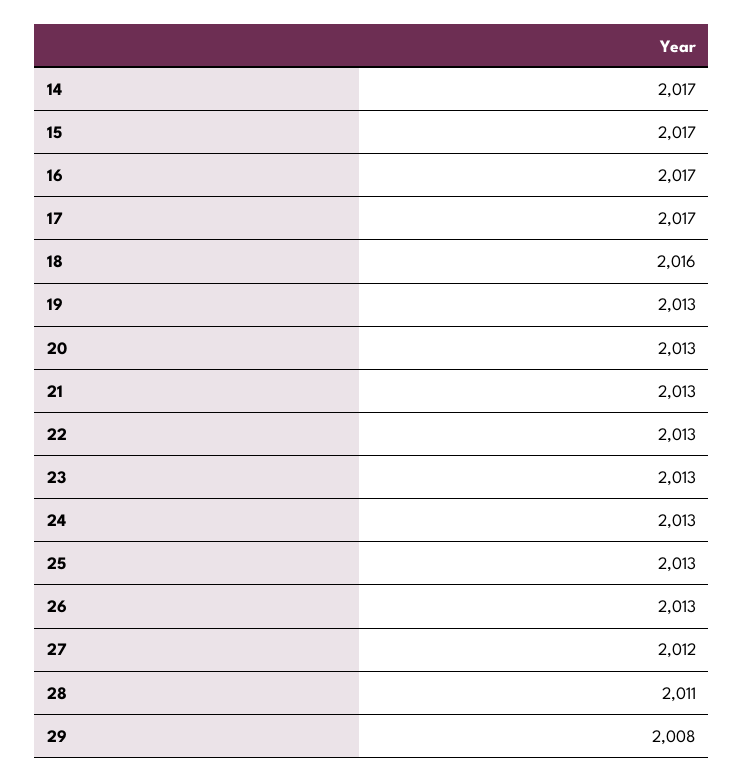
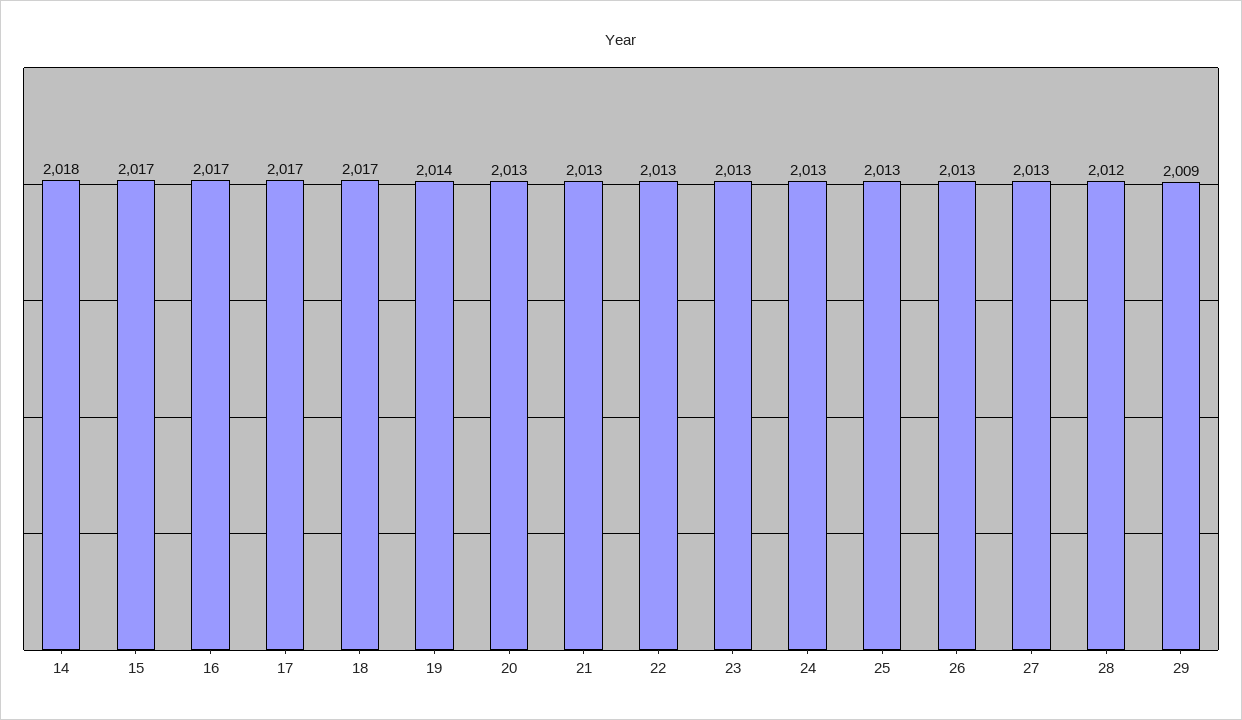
  {
-   "14": 2017,
+   "14": 2018,
    "15": 2017,
    "16": 2017,
    "17": 2017,
-   "18": 2016,
+   "18": 2017,
-   "19": 2013,
+   "19": 2014,
    "20": 2013,
    "21": 2013,
    "22": 2013,
    "23": 2013,
    "24": 2013,
    "25": 2013,
    "26": 2013,
-   "27": 2012,
+   "27": 2013,
-   "28": 2011,
+   "28": 2012,
-   "29": 2008
+   "29": 2009
  }

